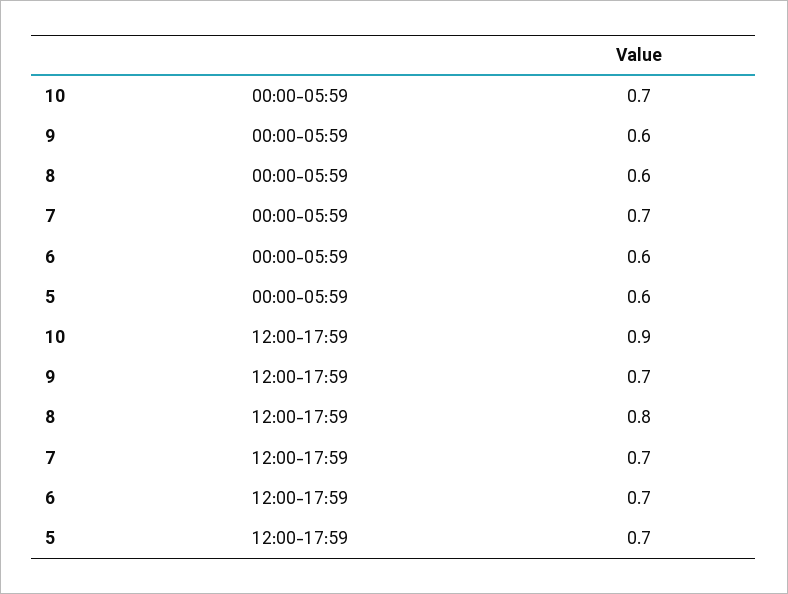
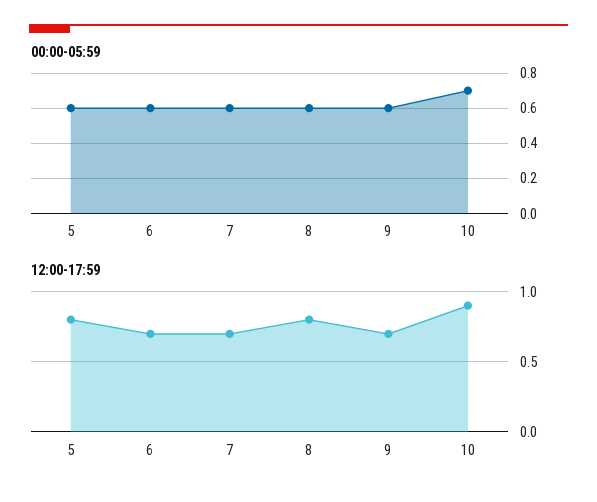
  {
    "00:00-05:59": {
      "10": 0.7,
      "9": 0.6,
      "8": 0.6,
-     "7": 0.7,
+     "7": 0.6,
      "6": 0.6,
      "5": 0.6
    },
    "12:00-17:59": {
      "10": 0.9,
      "9": 0.7,
      "8": 0.8,
      "7": 0.7,
      "6": 0.7,
-     "5": 0.7
+     "5": 0.8
    }
  }

